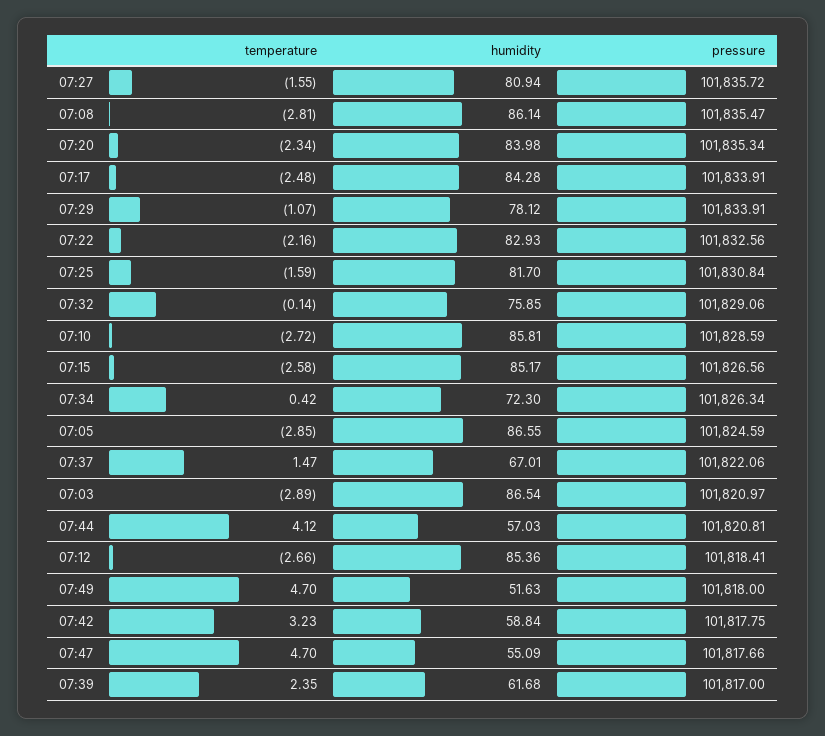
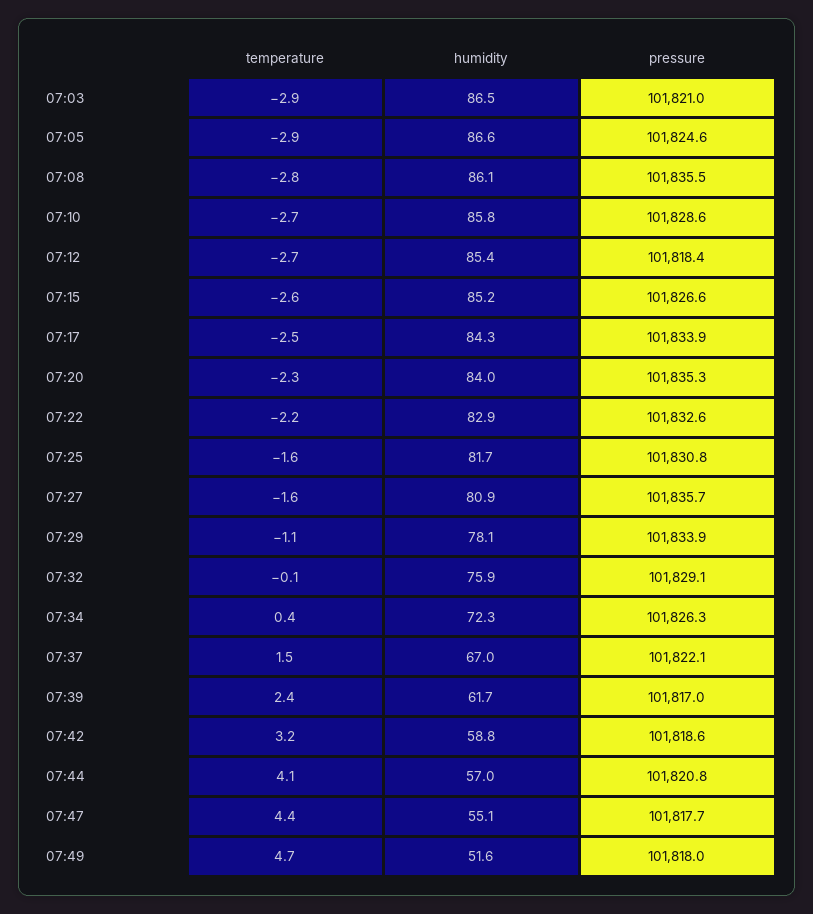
  {
    "temperature": {
      "07:27": -1.55,
      "07:08": -2.81,
      "07:20": -2.34,
      "07:17": -2.48,
      "07:29": -1.07,
      "07:22": -2.16,
      "07:25": -1.59,
      "07:32": -0.14,
      "07:10": -2.72,
      "07:15": -2.58,
      "07:34": 0.42,
      "07:05": -2.85,
      "07:37": 1.47,
      "07:03": -2.89,
      "07:44": 4.12,
      "07:12": -2.66,
      "07:49": 4.7,
      "07:42": 3.23,
-     "07:47": 4.7,
+     "07:47": 4.4,
      "07:39": 2.35
    },
    "humidity": {
      "07:27": 80.94,
      "07:08": 86.14,
      "07:20": 83.98,
      "07:17": 84.28,
      "07:29": 78.12,
      "07:22": 82.93,
      "07:25": 81.7,
      "07:32": 75.85,
      "07:10": 85.81,
      "07:15": 85.17,
      "07:34": 72.3,
      "07:05": 86.55,
      "07:37": 67.01,
      "07:03": 86.54,
      "07:44": 57.03,
      "07:12": 85.36,
      "07:49": 51.63,
      "07:42": 58.84,
      "07:47": 55.09,
      "07:39": 61.68
    },
    "pressure": {
      "07:27": 101835.72,
      "07:08": 101835.47,
      "07:20": 101835.34,
      "07:17": 101833.91,
      "07:29": 101833.91,
      "07:22": 101832.56,
      "07:25": 101830.84,
      "07:32": 101829.06,
      "07:10": 101828.59,
      "07:15": 101826.56,
      "07:34": 101826.34,
      "07:05": 101824.59,
      "07:37": 101822.06,
      "07:03": 101820.97,
      "07:44": 101820.81,
      "07:12": 101818.41,
      "07:49": 101818,
-     "07:42": 101817.75,
+     "07:42": 101818.6,
      "07:47": 101817.66,
      "07:39": 101817
    }
  }

